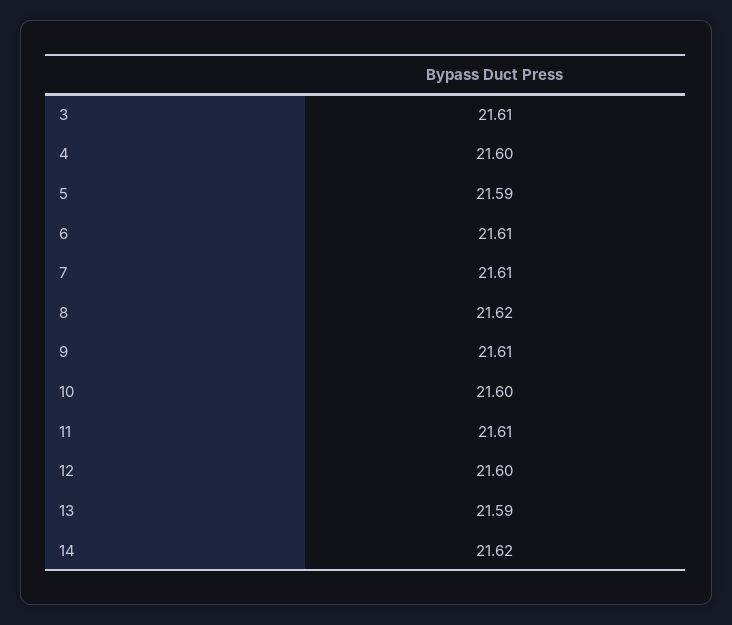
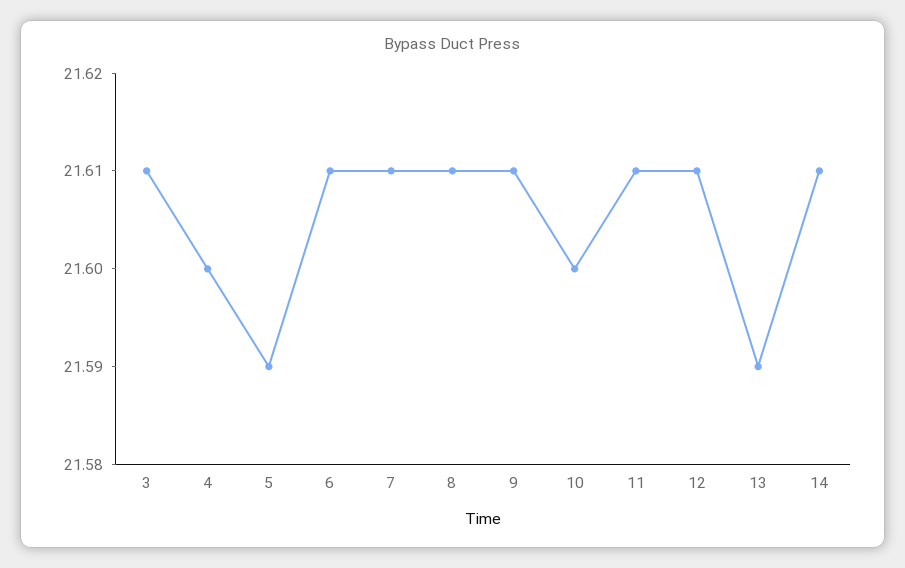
  {
    "3": 21.61,
    "4": 21.6,
    "5": 21.59,
    "6": 21.61,
    "7": 21.61,
-   "8": 21.62,
+   "8": 21.61,
    "9": 21.61,
    "10": 21.6,
    "11": 21.61,
-   "12": 21.6,
+   "12": 21.61,
    "13": 21.59,
-   "14": 21.62
+   "14": 21.61
  }

